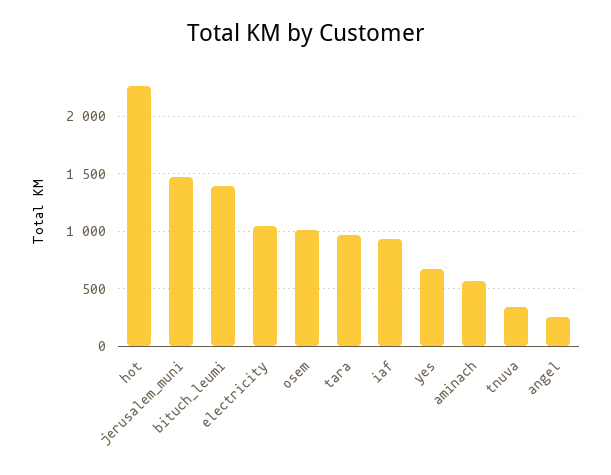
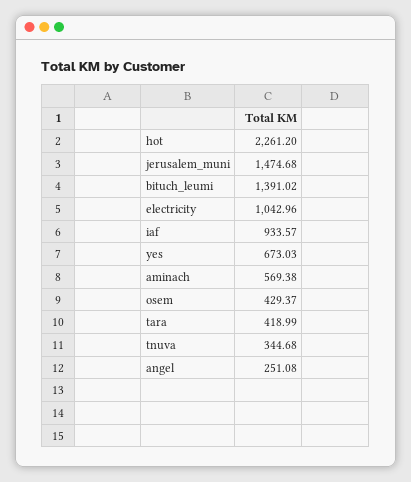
  {
    "hot": 2261.2,
    "jerusalem_muni": 1474.68,
    "bituch_leumi": 1391.02,
    "electricity": 1042.96,
-   "osem": 1000,
+   "osem": 429.37,
-   "tara": 1000,
+   "tara": 418.99,
    "iaf": 933.57,
    "yes": 673.03,
    "aminach": 569.38,
    "tnuva": 344.68,
    "angel": 251.08
  }

